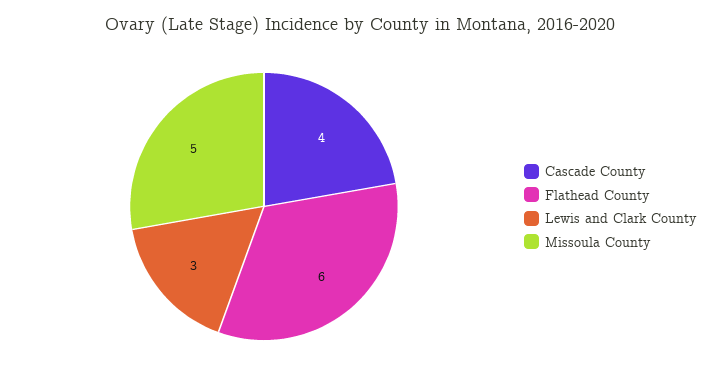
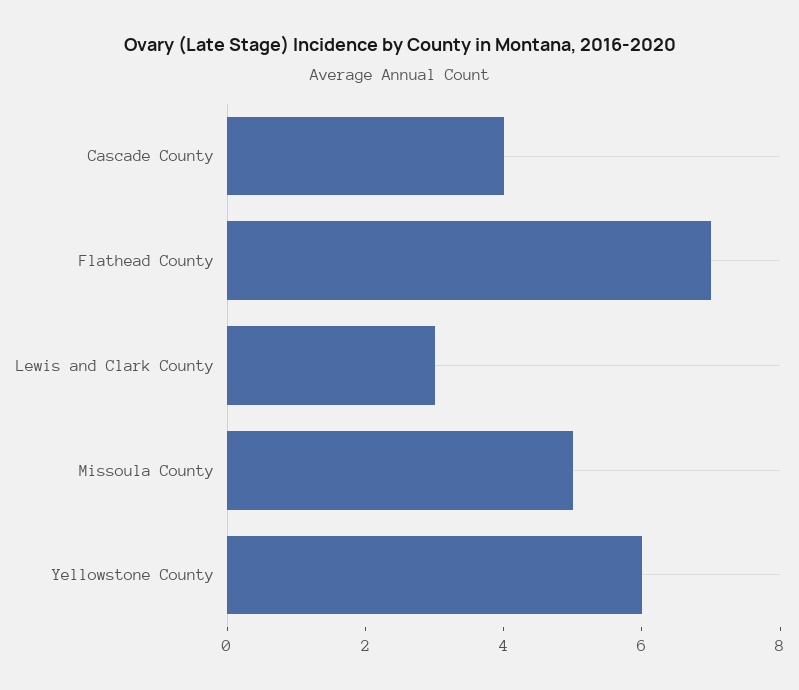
  {
    "Cascade County": 4,
-   "Flathead County": 6,
+   "Flathead County": 7,
    "Lewis and Clark County": 3,
-   "Missoula County": 5
+   "Missoula County": 5,
+   "Yellowstone County": 6
  }

